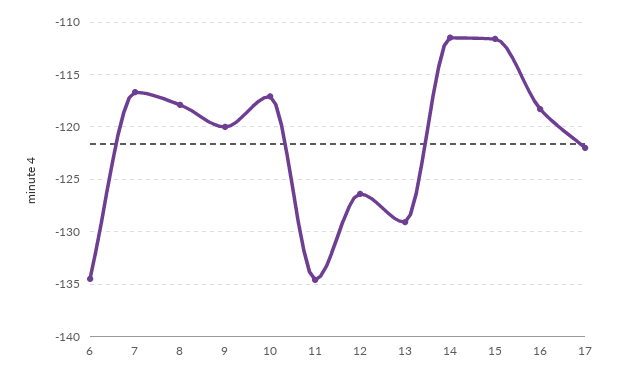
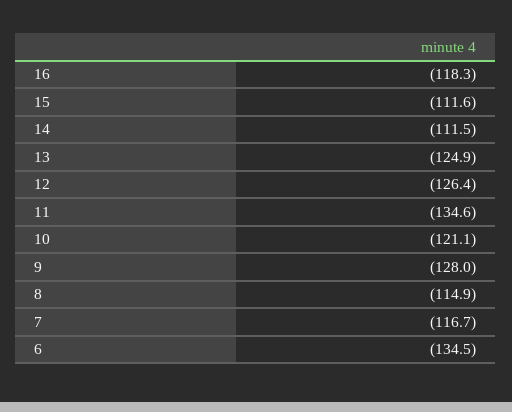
  {
    "6": -134.5,
    "7": -116.7,
-   "8": -118,
+   "8": -114.9,
-   "9": -120,
+   "9": -128,
-   "10": -117,
+   "10": -121.1,
    "11": -134.6,
    "12": -126.4,
-   "13": -129,
+   "13": -124.9,
    "14": -111.5,
    "15": -111.6,
-   "16": -118.3,
+   "16": -118.3
-   "17": -122
  }

